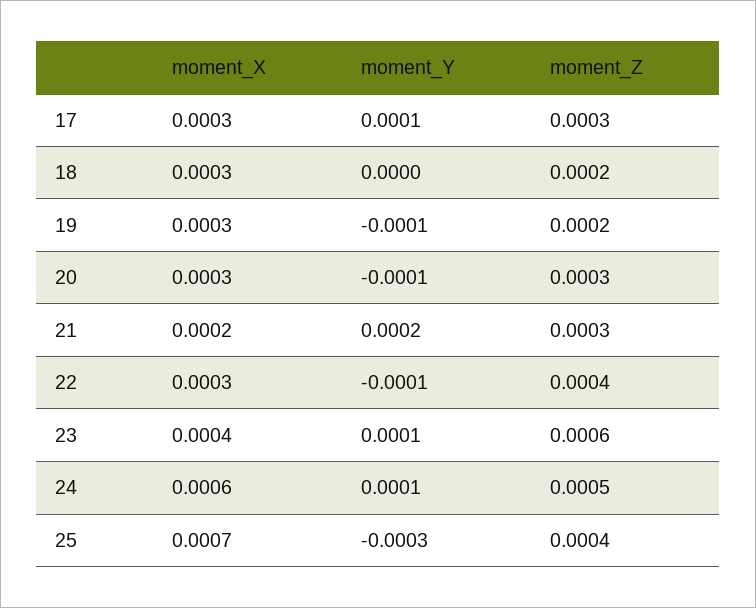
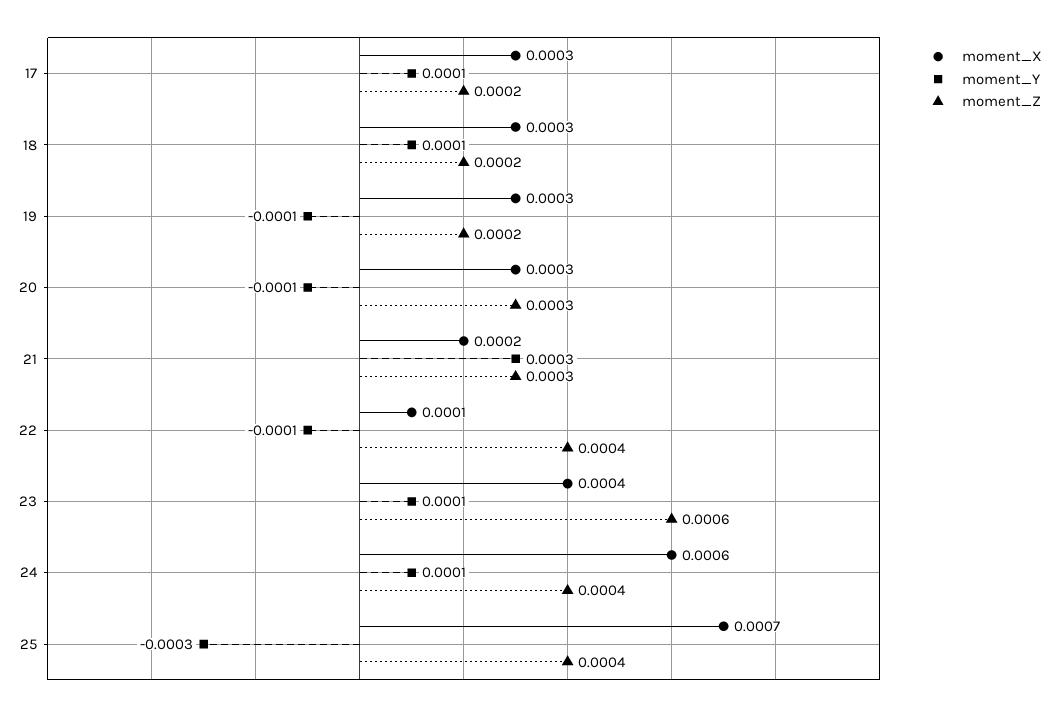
  {
    "moment_X": {
      "17": 0.0003,
      "18": 0.0003,
      "19": 0.0003,
      "20": 0.0003,
      "21": 0.0002,
-     "22": 0.0003,
+     "22": 0.0001,
      "23": 0.0004,
      "24": 0.0006,
      "25": 0.0007
    },
    "moment_Y": {
      "17": 0.0001,
-     "18": 0,
+     "18": 0.0001,
      "19": -0.0001,
      "20": -0.0001,
-     "21": 0.0002,
+     "21": 0.0003,
      "22": -0.0001,
      "23": 0.0001,
      "24": 0.0001,
      "25": -0.0003
    },
    "moment_Z": {
-     "17": 0.0003,
+     "17": 0.0002,
      "18": 0.0002,
      "19": 0.0002,
      "20": 0.0003,
      "21": 0.0003,
      "22": 0.0004,
      "23": 0.0006,
-     "24": 0.0005,
+     "24": 0.0004,
      "25": 0.0004
    }
  }

